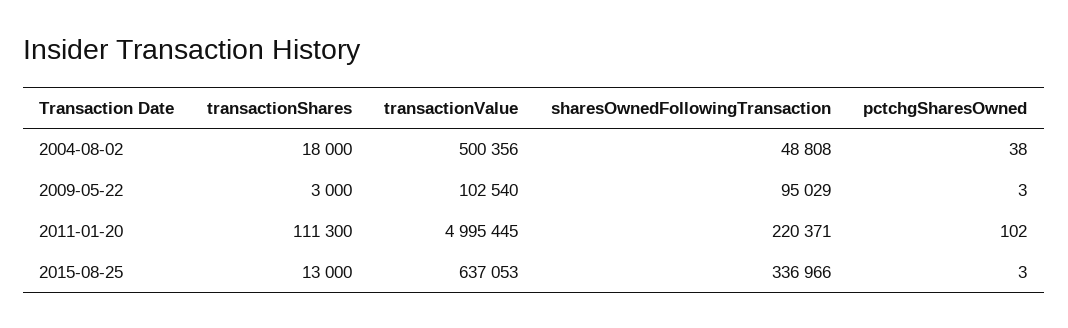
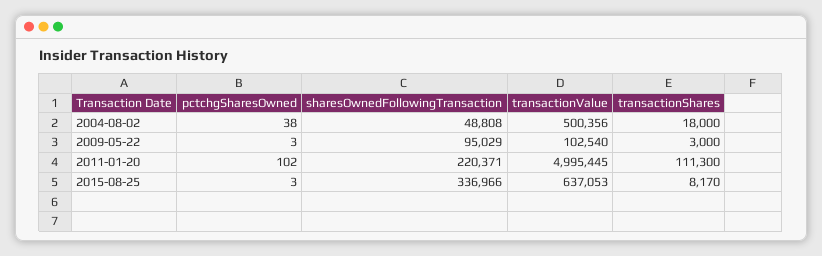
  {
    "transactionShares": {
      "2004-08-02": 18000,
      "2009-05-22": 3000,
      "2011-01-20": 111300,
-     "2015-08-25": 13000
+     "2015-08-25": 8170
    },
    "transactionValue": {
      "2004-08-02": 500356,
      "2009-05-22": 102540,
      "2011-01-20": 4995445,
      "2015-08-25": 637053
    },
    "sharesOwnedFollowingTransaction": {
      "2004-08-02": 48808,
      "2009-05-22": 95029,
      "2011-01-20": 220371,
      "2015-08-25": 336966
    },
    "pctchgSharesOwned": {
      "2004-08-02": 38,
      "2009-05-22": 3,
      "2011-01-20": 102,
      "2015-08-25": 3
    }
  }

